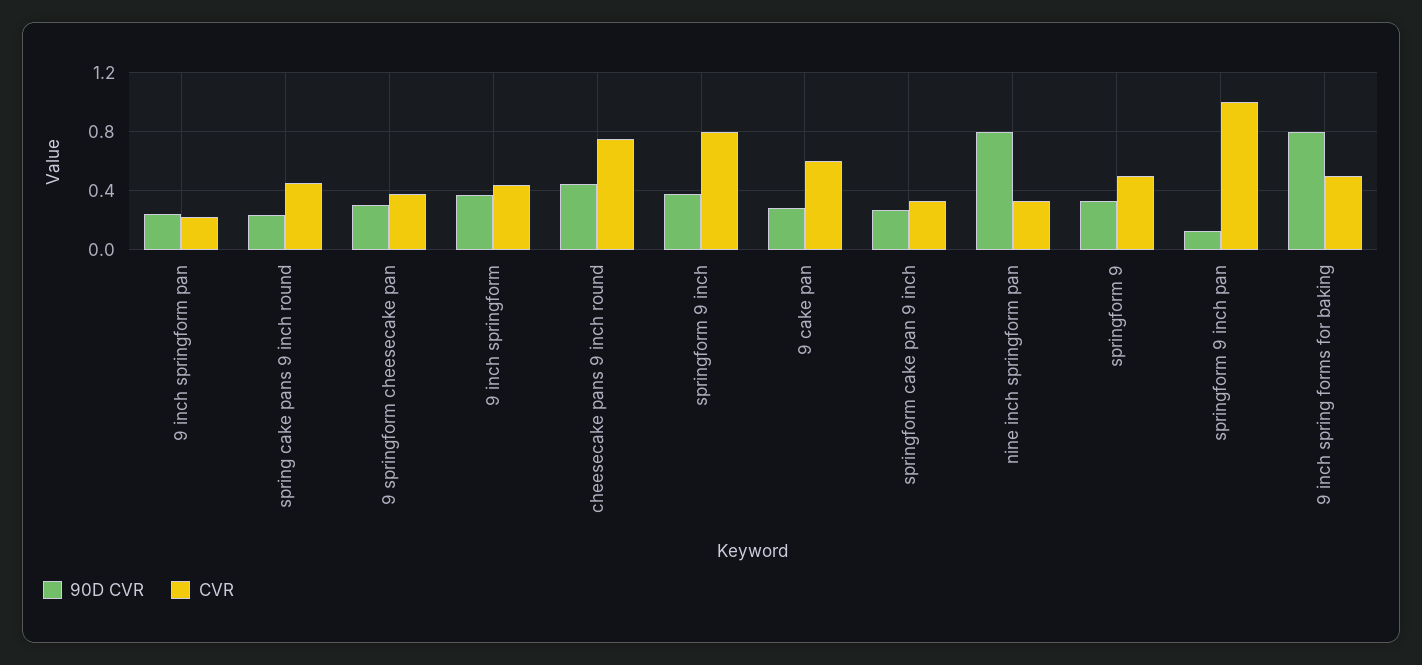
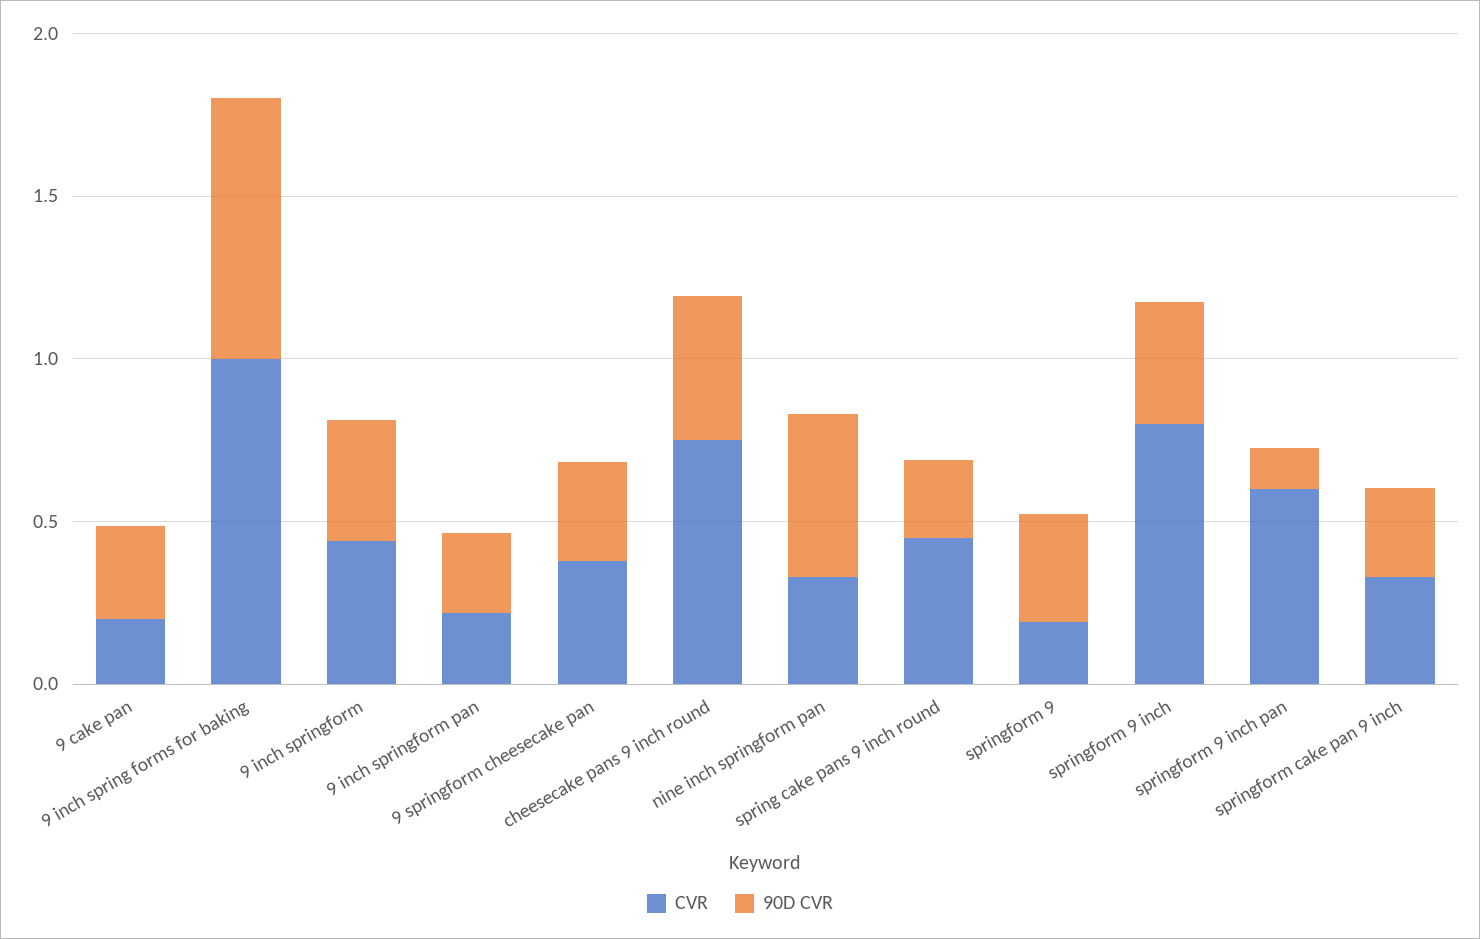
  {
    "90D CVR": {
      "9 inch springform pan": 0.25,
      "spring cake pans 9 inch round": 0.25,
      "9 springform cheesecake pan": 0.3,
      "9 inch springform": 0.35,
      "cheesecake pans 9 inch round": 0.45,
      "springform 9 inch": 0.4,
      "9 cake pan": 0.3,
      "springform cake pan 9 inch": 0.25,
-     "nine inch springform pan": 0.8,
+     "nine inch springform pan": 0.5,
      "springform 9": 0.35,
      "springform 9 inch pan": 0.15,
      "9 inch spring forms for baking": 0.8
    },
    "CVR": {
      "9 inch springform pan": 0.2,
      "spring cake pans 9 inch round": 0.45,
      "9 springform cheesecake pan": 0.4,
      "9 inch springform": 0.45,
      "cheesecake pans 9 inch round": 0.75,
      "springform 9 inch": 0.8,
-     "9 cake pan": 0.6,
+     "9 cake pan": 0.2,
      "springform cake pan 9 inch": 0.35,
      "nine inch springform pan": 0.35,
-     "springform 9": 0.5,
+     "springform 9": 0.2,
-     "springform 9 inch pan": 1,
+     "springform 9 inch pan": 0.6,
-     "9 inch spring forms for baking": 0.5
+     "9 inch spring forms for baking": 1
    }
  }

